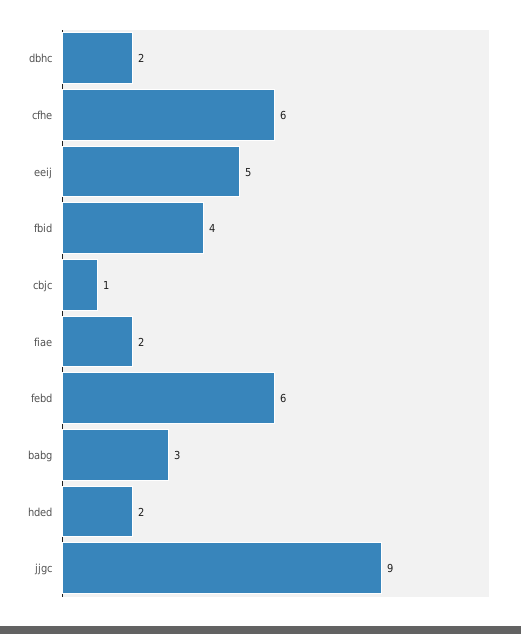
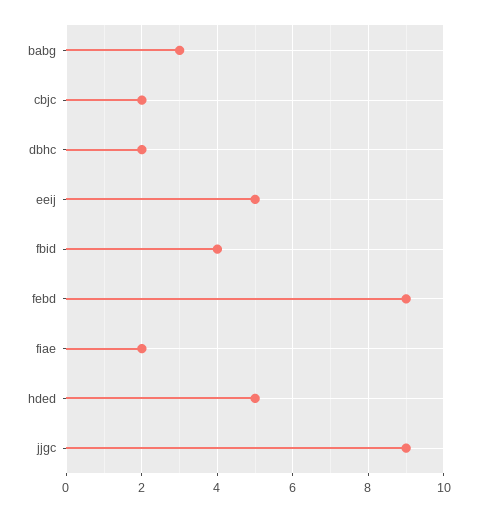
  {
    "dbhc": 2,
-   "cfhe": 6,
    "eeij": 5,
    "fbid": 4,
-   "cbjc": 1,
+   "cbjc": 2,
    "fiae": 2,
-   "febd": 6,
+   "febd": 9,
    "babg": 3,
-   "hded": 2,
+   "hded": 5,
    "jjgc": 9
  }

